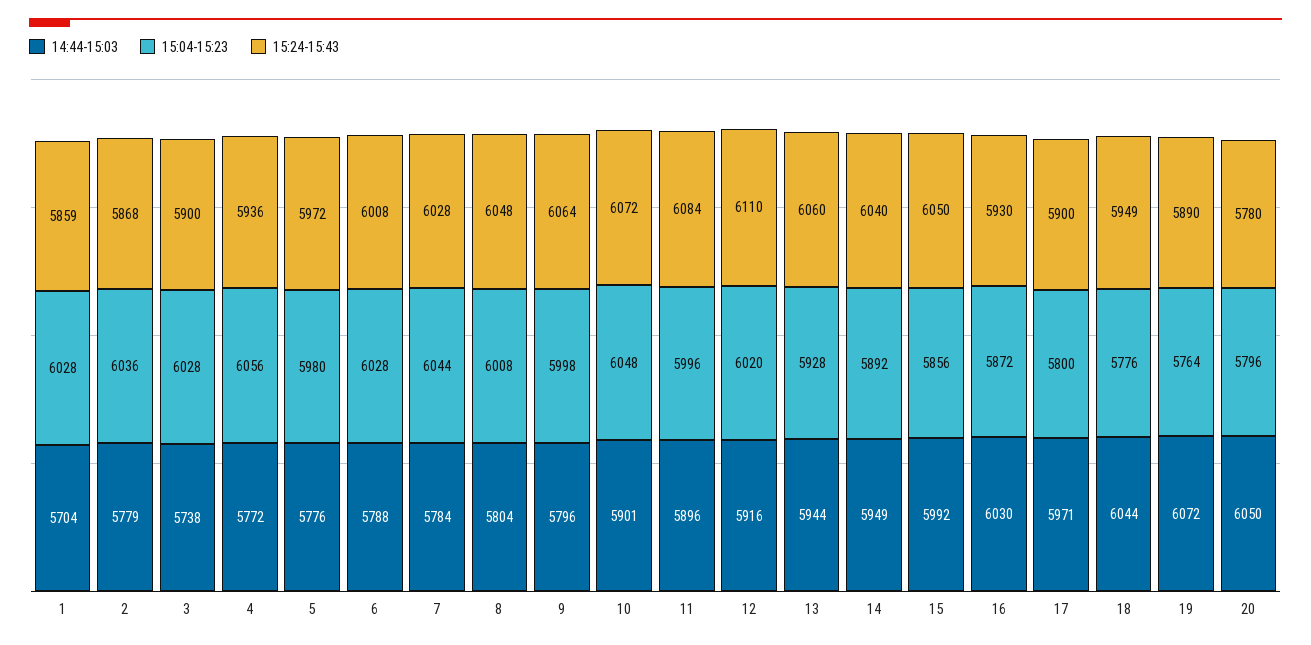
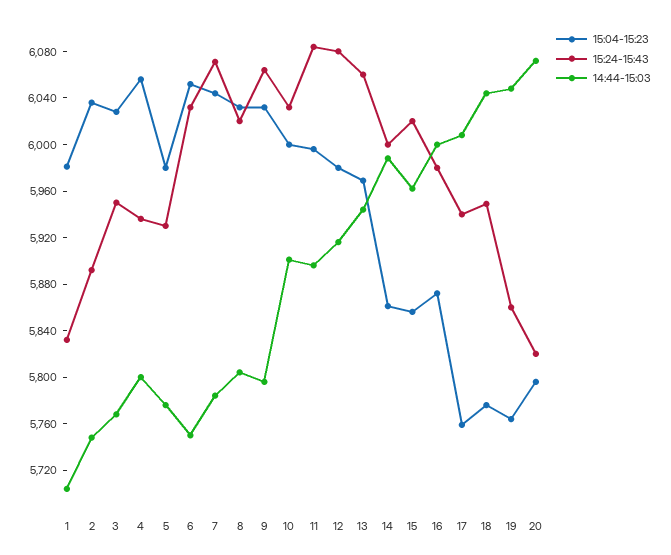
  {
    "14:44-15:03": {
      "1": 5704,
-     "2": 5779,
+     "2": 5750,
-     "3": 5738,
+     "3": 5770,
-     "4": 5772,
+     "4": 5800,
      "5": 5776,
-     "6": 5788,
+     "6": 5750,
      "7": 5784,
      "8": 5804,
      "9": 5796,
      "10": 5901,
      "11": 5896,
      "12": 5916,
      "13": 5944,
-     "14": 5949,
+     "14": 5990,
-     "15": 5992,
+     "15": 5960,
-     "16": 6030,
+     "16": 6000,
-     "17": 5971,
+     "17": 6010,
      "18": 6044,
-     "19": 6072,
+     "19": 6050,
-     "20": 6050
+     "20": 6070
    },
    "15:04-15:23": {
-     "1": 6028,
+     "1": 5980,
      "2": 6036,
      "3": 6028,
      "4": 6056,
      "5": 5980,
-     "6": 6028,
+     "6": 6050,
      "7": 6044,
-     "8": 6008,
+     "8": 6030,
-     "9": 5998,
+     "9": 6030,
-     "10": 6048,
+     "10": 6000,
      "11": 5996,
-     "12": 6020,
+     "12": 5980,
-     "13": 5928,
+     "13": 5970,
-     "14": 5892,
+     "14": 5860,
      "15": 5856,
      "16": 5872,
-     "17": 5800,
+     "17": 5760,
      "18": 5776,
      "19": 5764,
      "20": 5796
    },
    "15:24-15:43": {
-     "1": 5859,
+     "1": 5830,
-     "2": 5868,
+     "2": 5890,
-     "3": 5900,
+     "3": 5950,
      "4": 5936,
-     "5": 5972,
+     "5": 5930,
-     "6": 6008,
+     "6": 6030,
-     "7": 6028,
+     "7": 6070,
-     "8": 6048,
+     "8": 6020,
      "9": 6064,
-     "10": 6072,
+     "10": 6030,
      "11": 6084,
-     "12": 6110,
+     "12": 6080,
      "13": 6060,
-     "14": 6040,
+     "14": 6000,
-     "15": 6050,
+     "15": 6020,
-     "16": 5930,
+     "16": 5980,
-     "17": 5900,
+     "17": 5940,
      "18": 5949,
-     "19": 5890,
+     "19": 5860,
-     "20": 5780
+     "20": 5820
    }
  }

